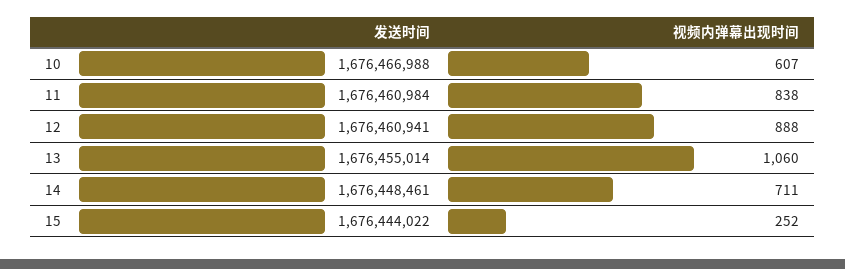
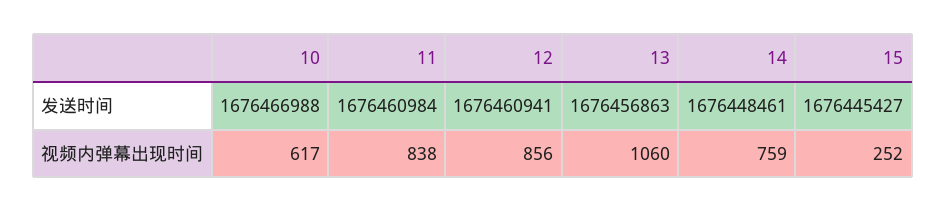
  {
    "发送时间": {
      "10": 1676466988,
      "11": 1676460984,
      "12": 1676460941,
-     "13": 1676455014,
+     "13": 1676456863,
      "14": 1676448461,
-     "15": 1676444022
+     "15": 1676445427
    },
    "视频内弹幕出现时间": {
-     "10": 607,
+     "10": 617,
      "11": 838,
-     "12": 888,
+     "12": 856,
      "13": 1060,
-     "14": 711,
+     "14": 759,
      "15": 252
    }
  }

